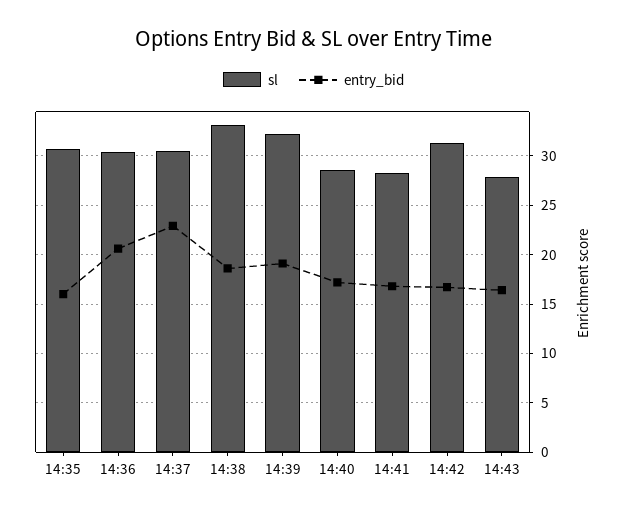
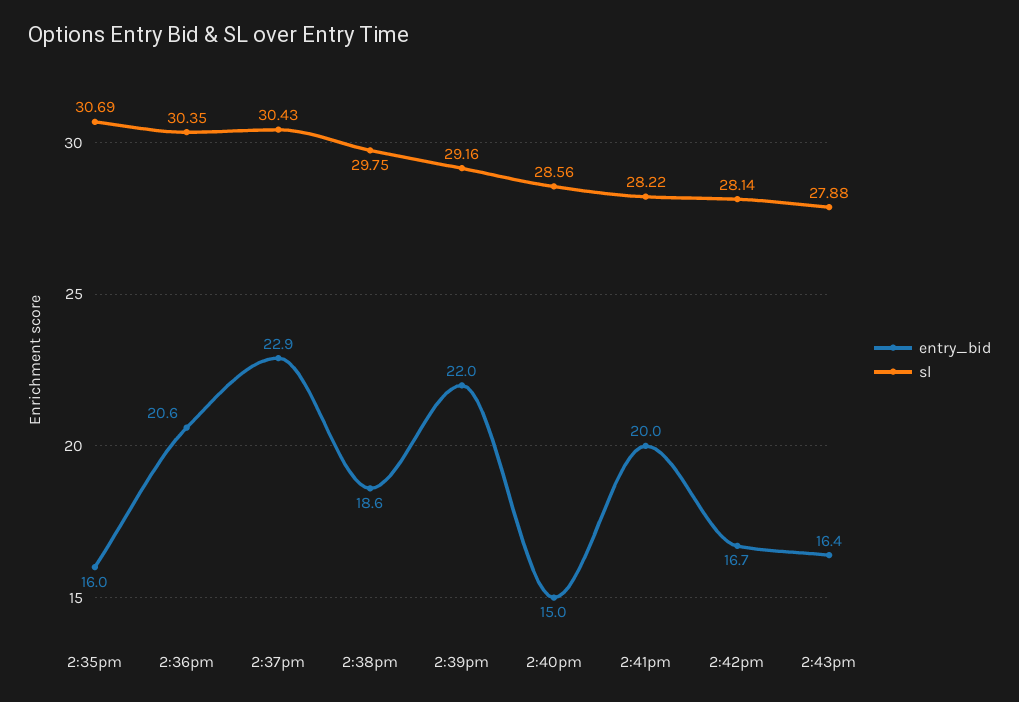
  {
    "sl": {
      "14:35": 30.69,
      "14:36": 30.35,
      "14:37": 30.43,
-     "14:38": 33,
+     "14:38": 29.75,
-     "14:39": 32,
+     "14:39": 29.16,
      "14:40": 28.56,
      "14:41": 28.22,
-     "14:42": 31,
+     "14:42": 28.14,
      "14:43": 27.88
    },
    "entry_bid": {
      "14:35": 16,
      "14:36": 20.6,
      "14:37": 22.9,
      "14:38": 18.6,
-     "14:39": 19,
+     "14:39": 22,
-     "14:40": 17,
+     "14:40": 15,
-     "14:41": 17,
+     "14:41": 20,
      "14:42": 16.7,
      "14:43": 16.4
    }
  }

